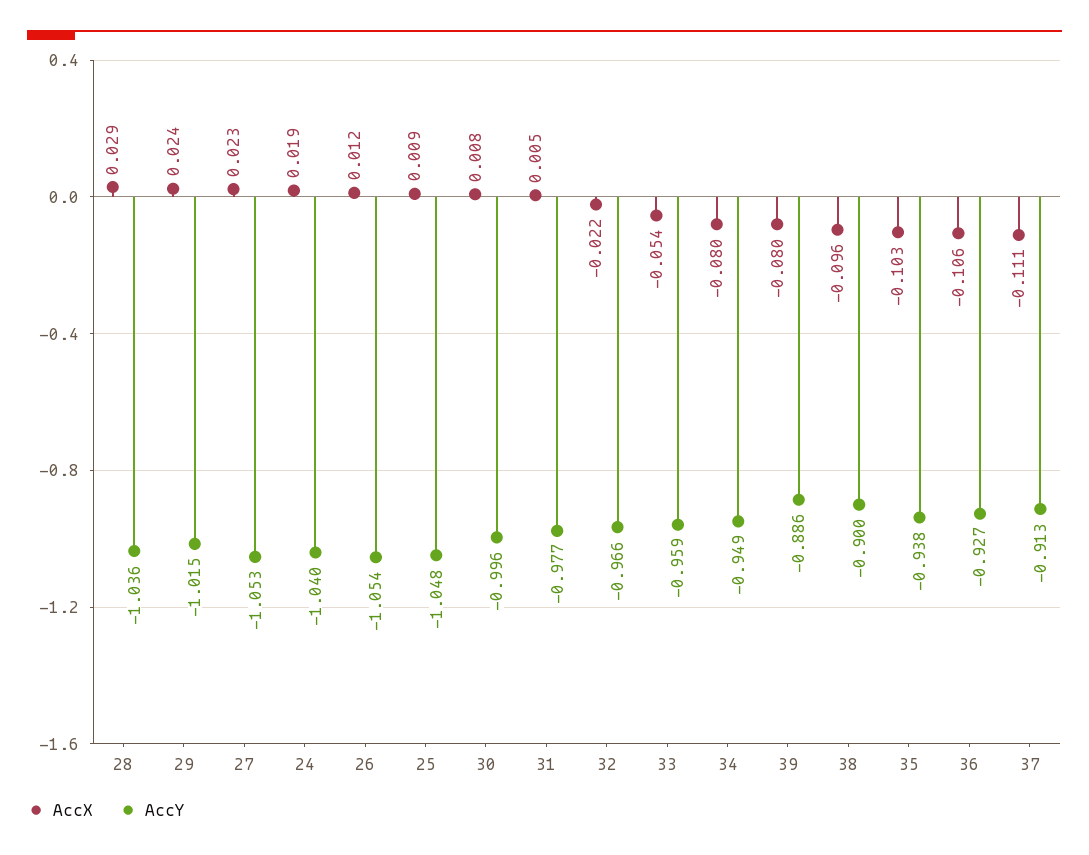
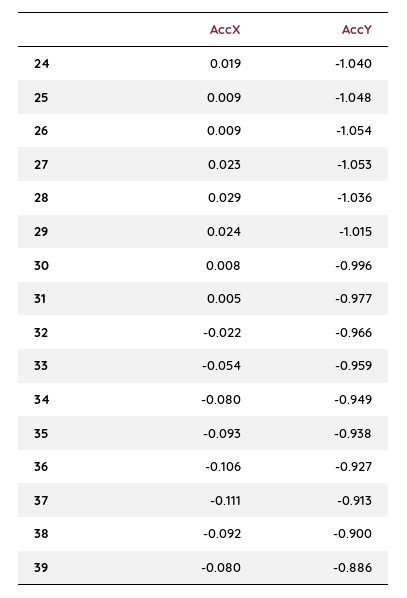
  {
    "AccX": {
      "28": 0.029,
      "29": 0.024,
      "27": 0.023,
      "24": 0.019,
-     "26": 0.012,
+     "26": 0.009,
      "25": 0.009,
      "30": 0.008,
      "31": 0.005,
      "32": -0.022,
      "33": -0.054,
      "34": -0.08,
      "39": -0.08,
-     "38": -0.096,
+     "38": -0.092,
-     "35": -0.103,
+     "35": -0.093,
      "36": -0.106,
      "37": -0.111
    },
    "AccY": {
      "28": -1.036,
      "29": -1.015,
      "27": -1.053,
      "24": -1.04,
      "26": -1.054,
      "25": -1.048,
      "30": -0.996,
      "31": -0.977,
      "32": -0.966,
      "33": -0.959,
      "34": -0.949,
      "39": -0.886,
      "38": -0.9,
      "35": -0.938,
      "36": -0.927,
      "37": -0.913
    }
  }

